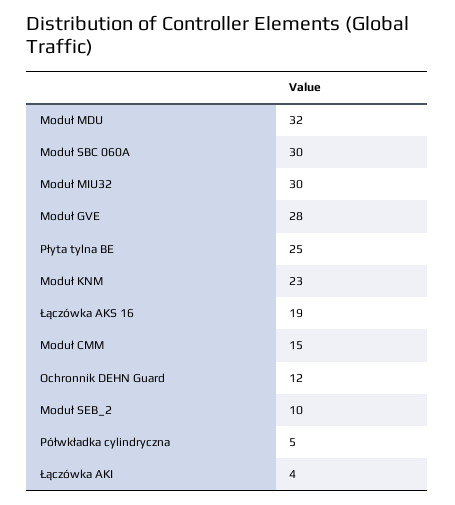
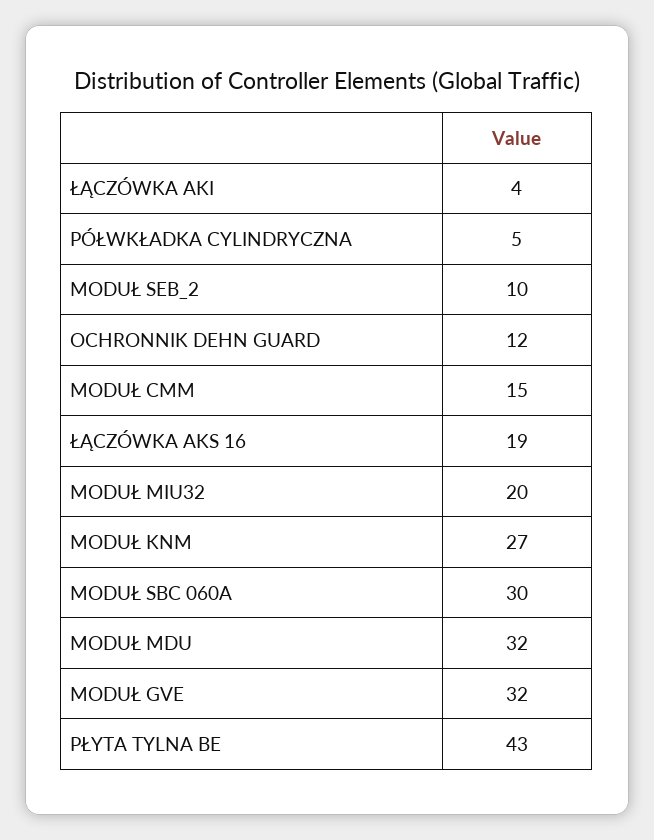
  {
    "Moduł MDU": 32,
    "Moduł SBC 060A": 30,
-   "Moduł MIU32": 30,
+   "Moduł MIU32": 20,
-   "Moduł GVE": 28,
+   "Moduł GVE": 32,
-   "Płyta tylna BE": 25,
+   "Płyta tylna BE": 43,
-   "Moduł KNM": 23,
+   "Moduł KNM": 27,
    "Łączówka AKS 16": 19,
    "Moduł CMM": 15,
    "Ochronnik DEHN Guard": 12,
    "Moduł SEB_2": 10,
    "Półwkładka cylindryczna": 5,
    "Łączówka AKI": 4
  }

